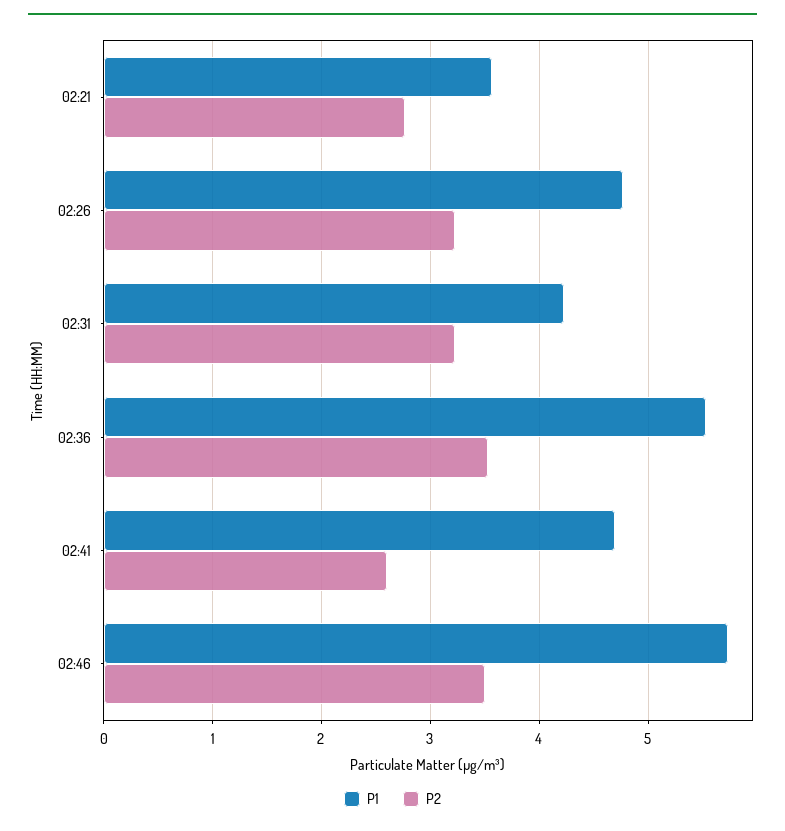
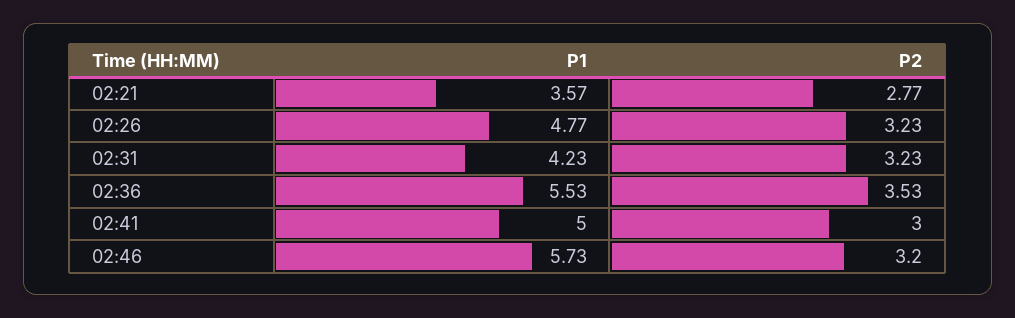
  {
    "P1": {
      "02:21": 3.57,
      "02:26": 4.77,
      "02:31": 4.23,
      "02:36": 5.53,
-     "02:41": 4.7,
+     "02:41": 5,
      "02:46": 5.73
    },
    "P2": {
      "02:21": 2.77,
      "02:26": 3.23,
      "02:31": 3.23,
      "02:36": 3.53,
-     "02:41": 2.6,
+     "02:41": 3,
-     "02:46": 3.5
+     "02:46": 3.2
    }
  }

